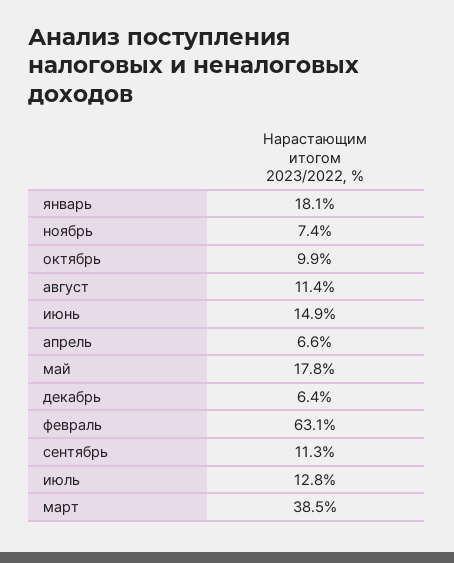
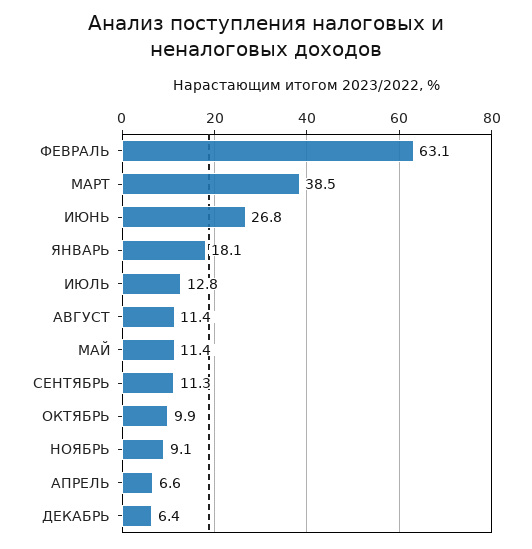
  {
    "январь": 18.1,
-   "ноябрь": 7.4,
+   "ноябрь": 9.1,
    "октябрь": 9.9,
    "август": 11.4,
-   "июнь": 14.9,
+   "июнь": 26.8,
    "апрель": 6.6,
-   "май": 17.8,
+   "май": 11.4,
    "декабрь": 6.4,
    "февраль": 63.1,
    "сентябрь": 11.3,
    "июль": 12.8,
    "март": 38.5
  }

